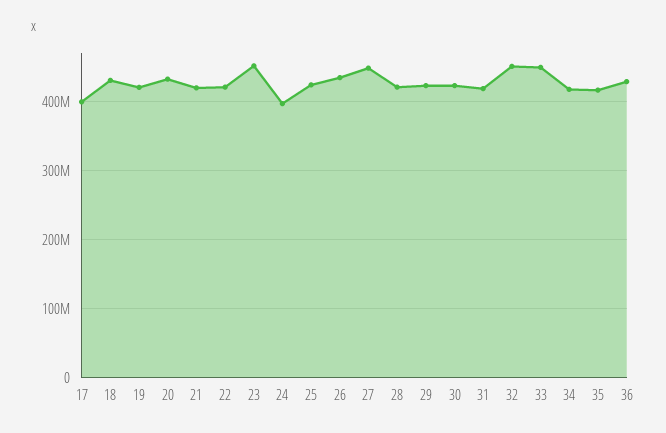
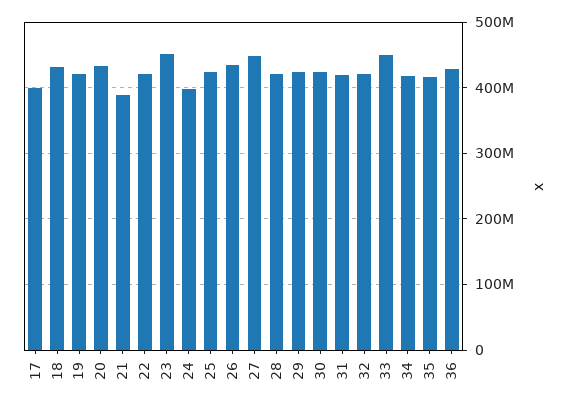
  {
    "17": 400000000,
    "18": 430000000,
    "19": 420000000,
    "20": 430000000,
-   "21": 420000000,
+   "21": 390000000,
    "22": 420000000,
    "23": 450000000,
    "24": 400000000,
    "25": 420000000,
    "26": 440000000,
    "27": 450000000,
    "28": 420000000,
    "29": 420000000,
    "30": 420000000,
    "31": 420000000,
-   "32": 450000000,
+   "32": 420000000,
    "33": 450000000,
    "34": 420000000,
    "35": 420000000,
    "36": 430000000
  }

